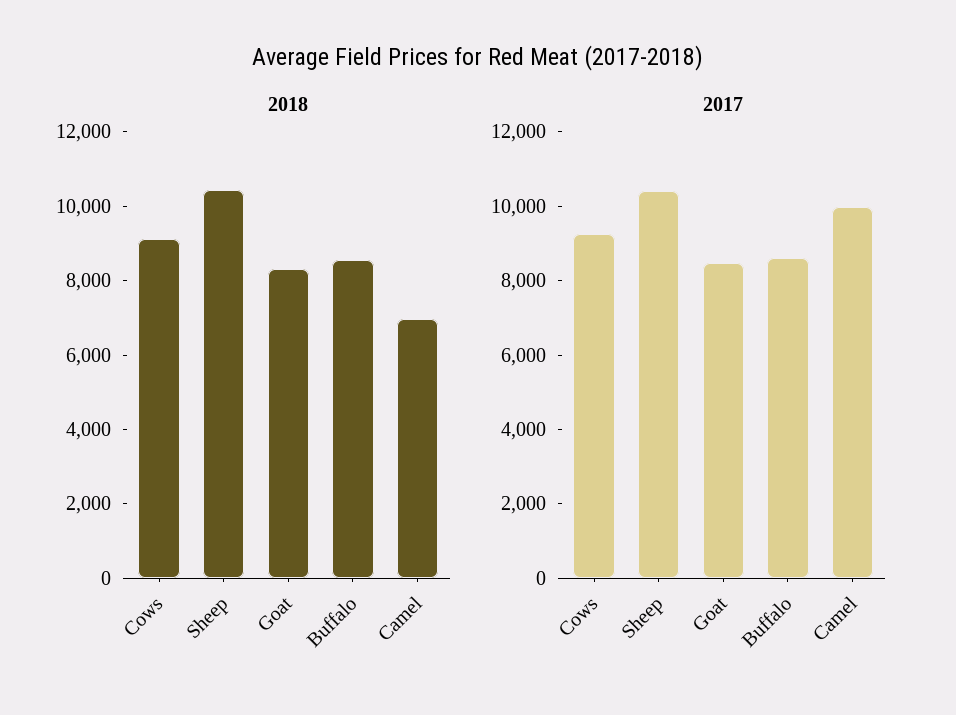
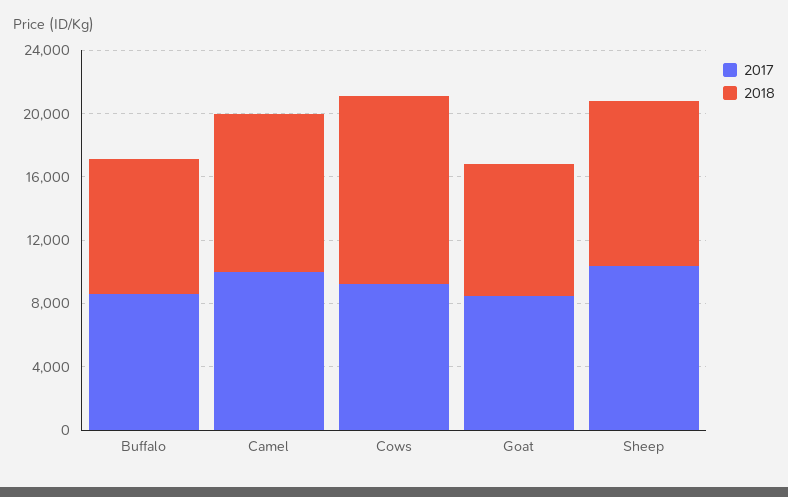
  {
    "2018": {
-     "Cows": 9000,
+     "Cows": 12000,
      "Sheep": 10500,
      "Goat": 8500,
      "Buffalo": 8500,
-     "Camel": 7000
+     "Camel": 10000
    },
    "2017": {
      "Cows": 9000,
      "Sheep": 10500,
      "Goat": 8500,
      "Buffalo": 8500,
      "Camel": 10000
    }
  }

